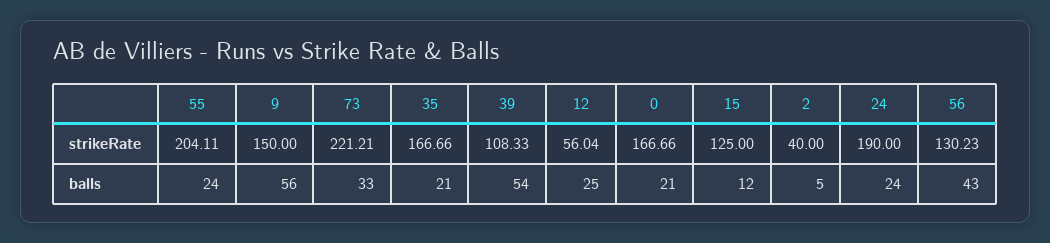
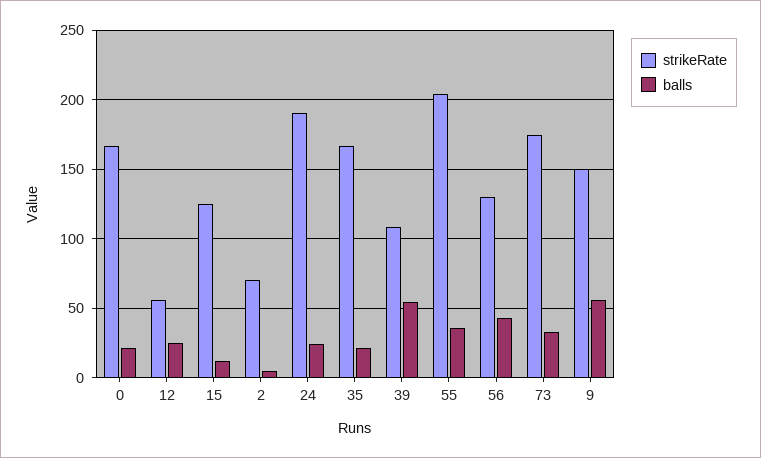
  {
    "strikeRate": {
      "55": 204.11,
      "9": 150,
-     "73": 221.21,
+     "73": 175,
      "35": 166.66,
      "39": 108.33,
      "12": 56.04,
      "0": 166.66,
      "15": 125,
-     "2": 40,
+     "2": 70,
      "24": 190,
      "56": 130.23
    },
    "balls": {
-     "55": 24,
+     "55": 35,
      "9": 56,
      "73": 33,
      "35": 21,
      "39": 54,
      "12": 25,
      "0": 21,
      "15": 12,
      "2": 5,
      "24": 24,
      "56": 43
    }
  }

